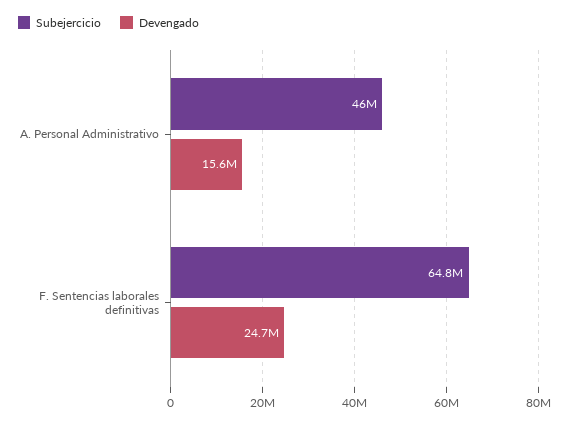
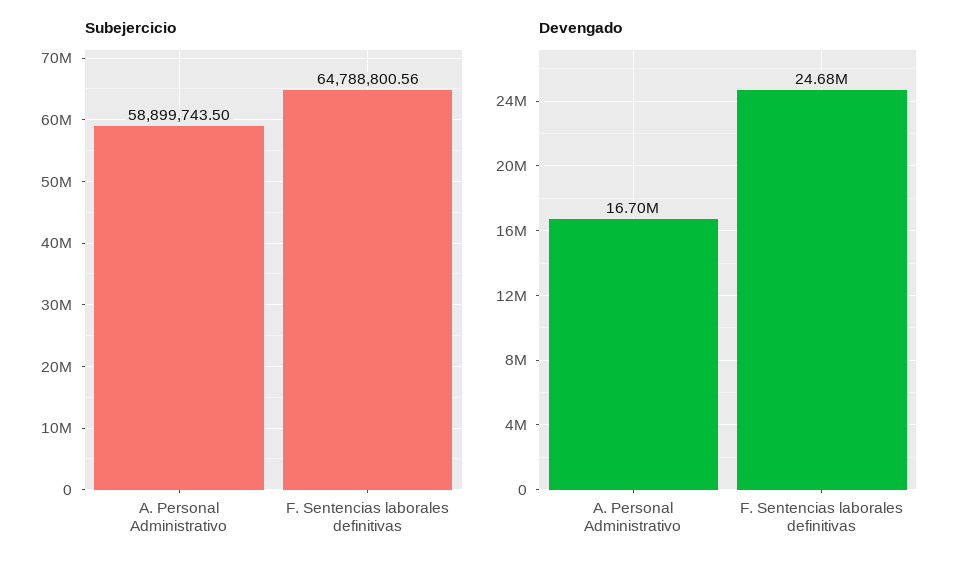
  {
    "Subejercicio": {
-     "A. Personal Administrativo": 46000000,
+     "A. Personal Administrativo": 58899743.5,
      "F. Sentencias laborales definitivas": 64788800.56
    },
    "Devengado": {
-     "A. Personal Administrativo": 15600000,
+     "A. Personal Administrativo": 16700000,
      "F. Sentencias laborales definitivas": 24680000
    }
  }

